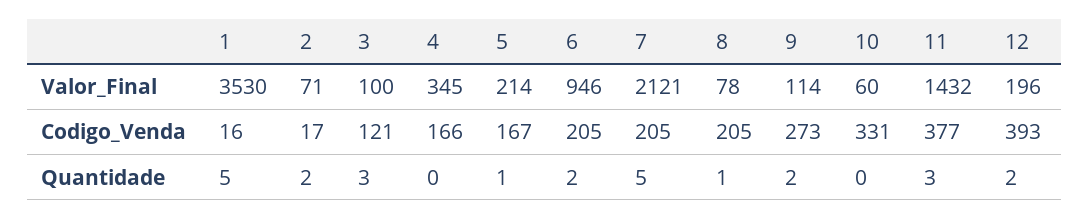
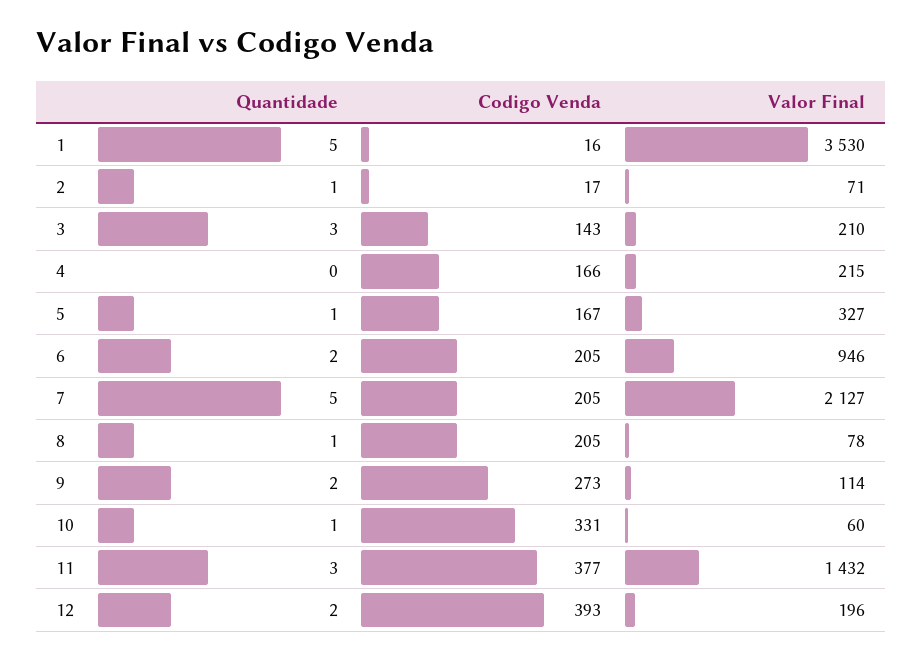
  {
    "1": {
      "Valor_Final": 3530,
      "Codigo_Venda": 16,
      "Quantidade": 5
    },
    "2": {
      "Valor_Final": 71,
      "Codigo_Venda": 17,
-     "Quantidade": 2
+     "Quantidade": 1
    },
    "3": {
-     "Valor_Final": 100,
+     "Valor_Final": 210,
-     "Codigo_Venda": 121,
+     "Codigo_Venda": 143,
      "Quantidade": 3
    },
    "4": {
-     "Valor_Final": 345,
+     "Valor_Final": 215,
      "Codigo_Venda": 166,
      "Quantidade": 0
    },
    "5": {
-     "Valor_Final": 214,
+     "Valor_Final": 327,
      "Codigo_Venda": 167,
      "Quantidade": 1
    },
    "6": {
      "Valor_Final": 946,
      "Codigo_Venda": 205,
      "Quantidade": 2
    },
    "7": {
-     "Valor_Final": 2121,
+     "Valor_Final": 2127,
      "Codigo_Venda": 205,
      "Quantidade": 5
    },
    "8": {
      "Valor_Final": 78,
      "Codigo_Venda": 205,
      "Quantidade": 1
    },
    "9": {
      "Valor_Final": 114,
      "Codigo_Venda": 273,
      "Quantidade": 2
    },
    "10": {
      "Valor_Final": 60,
      "Codigo_Venda": 331,
-     "Quantidade": 0
+     "Quantidade": 1
    },
    "11": {
      "Valor_Final": 1432,
      "Codigo_Venda": 377,
      "Quantidade": 3
    },
    "12": {
      "Valor_Final": 196,
      "Codigo_Venda": 393,
      "Quantidade": 2
    }
  }

